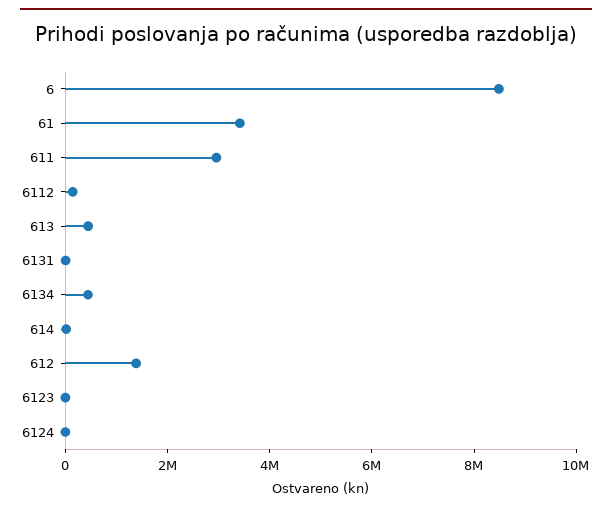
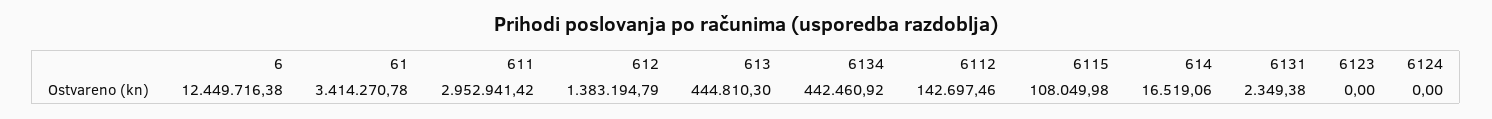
  {
-   "6": 8500000,
+   "6": 12449716.38,
    "61": 3414270.78,
    "611": 2952941.42,
    "6112": 142697.46,
    "613": 444810.3,
    "6131": 2349.38,
    "6134": 442460.92,
    "614": 16519.06,
    "612": 1383194.79,
    "6123": 0,
-   "6124": 0
+   "6124": 0,
+   "6115": 108049.98
  }

